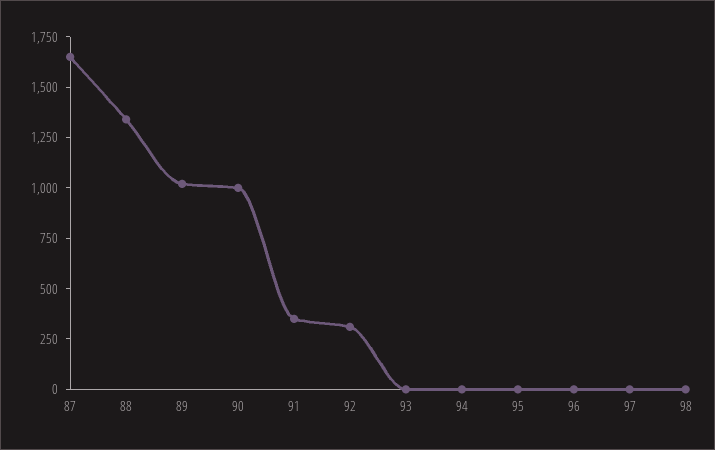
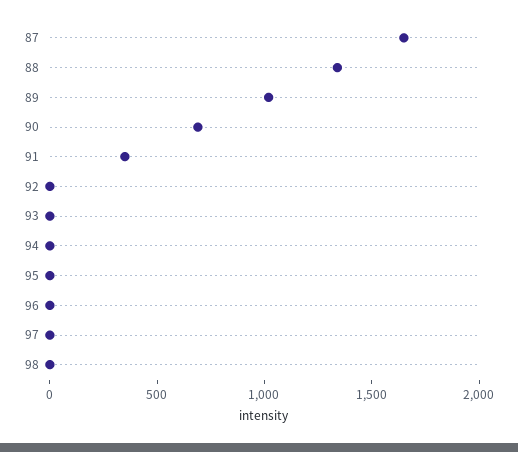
  {
    "87": 1650,
    "88": 1350,
    "89": 1000,
-   "90": 1000,
+   "90": 700,
    "91": 350,
-   "92": 300,
+   "92": 0,
    "93": 0,
    "94": 0,
    "95": 0,
    "96": 0,
    "97": 0,
    "98": 0
  }

